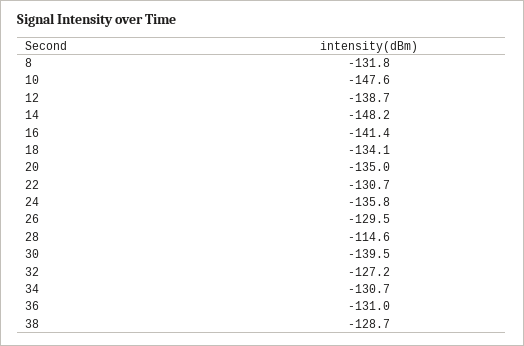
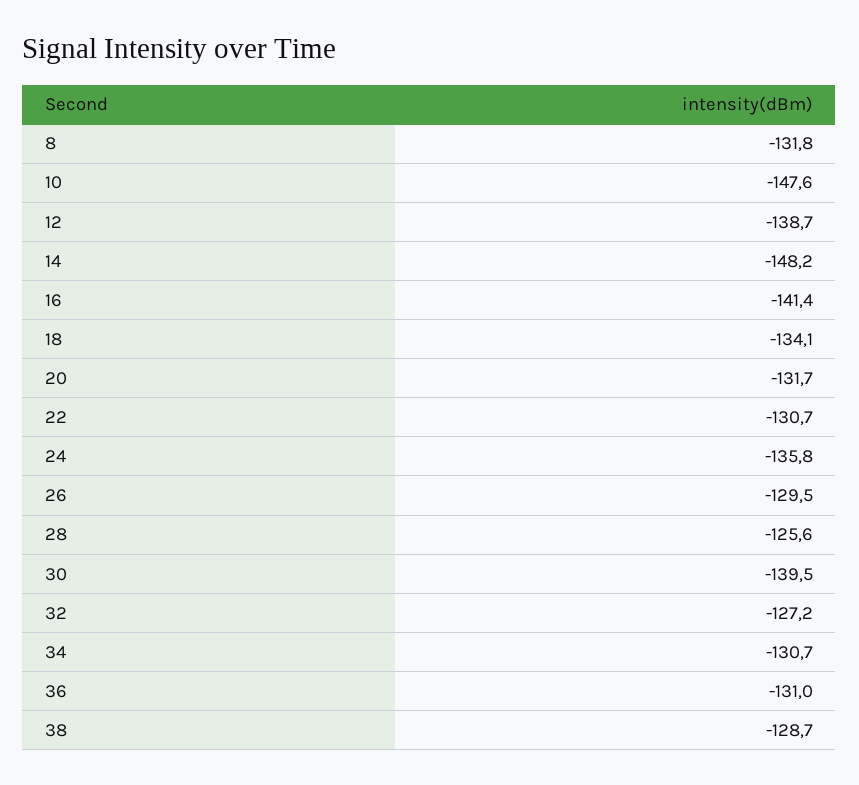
  {
    "8": -131.8,
    "10": -147.6,
    "12": -138.7,
    "14": -148.2,
    "16": -141.4,
    "18": -134.1,
-   "20": -135,
+   "20": -131.7,
    "22": -130.7,
    "24": -135.8,
    "26": -129.5,
-   "28": -114.6,
+   "28": -125.6,
    "30": -139.5,
    "32": -127.2,
    "34": -130.7,
    "36": -131,
    "38": -128.7
  }

